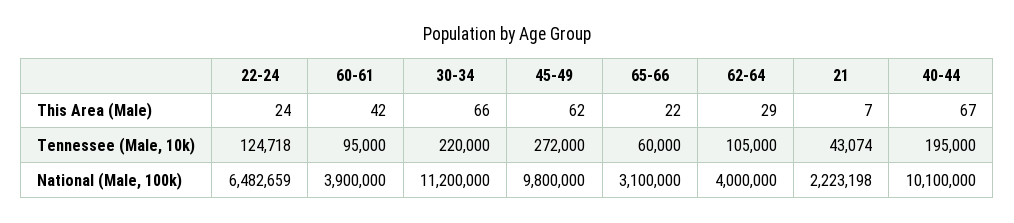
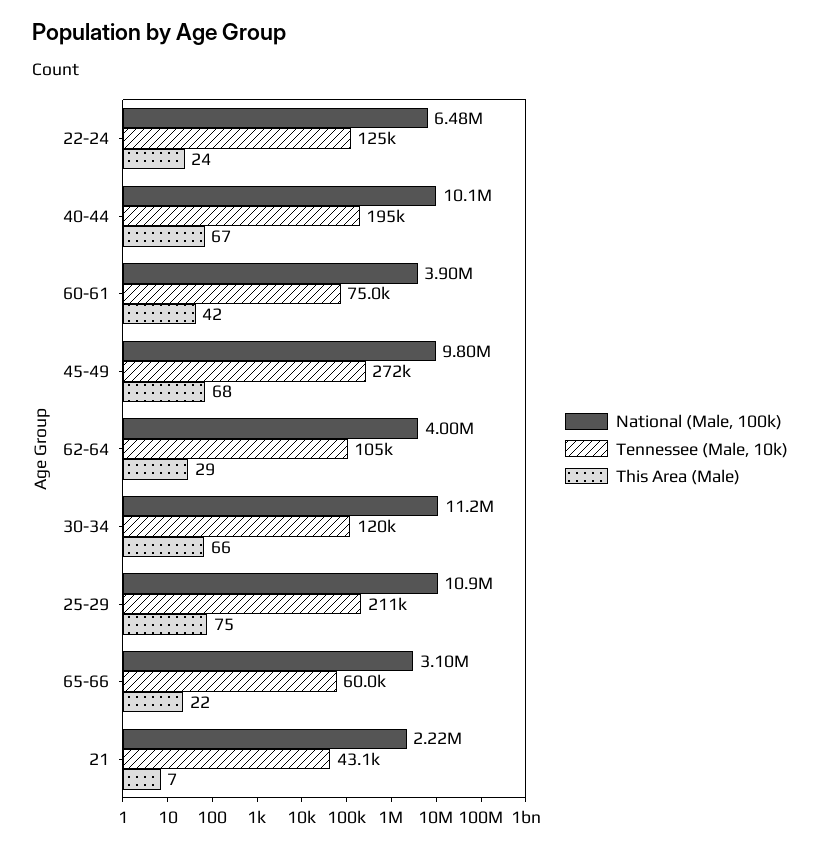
  {
    "This Area (Male)": {
      "22-24": 24,
      "60-61": 42,
      "30-34": 66,
-     "45-49": 62,
+     "45-49": 68,
      "65-66": 22,
      "62-64": 29,
      "21": 7,
-     "40-44": 67
+     "40-44": 67,
+     "25-29": 75
    },
    "Tennessee (Male, 10k)": {
      "22-24": 124718,
-     "60-61": 95000,
+     "60-61": 75000,
-     "30-34": 220000,
+     "30-34": 120000,
      "45-49": 272000,
      "65-66": 60000,
      "62-64": 105000,
      "21": 43074,
-     "40-44": 195000
+     "40-44": 195000,
+     "25-29": 211000
    },
    "National (Male, 100k)": {
      "22-24": 6482659,
      "60-61": 3900000,
      "30-34": 11200000,
      "45-49": 9800000,
      "65-66": 3100000,
      "62-64": 4000000,
      "21": 2223198,
-     "40-44": 10100000
+     "40-44": 10100000,
+     "25-29": 10900000
    }
  }

